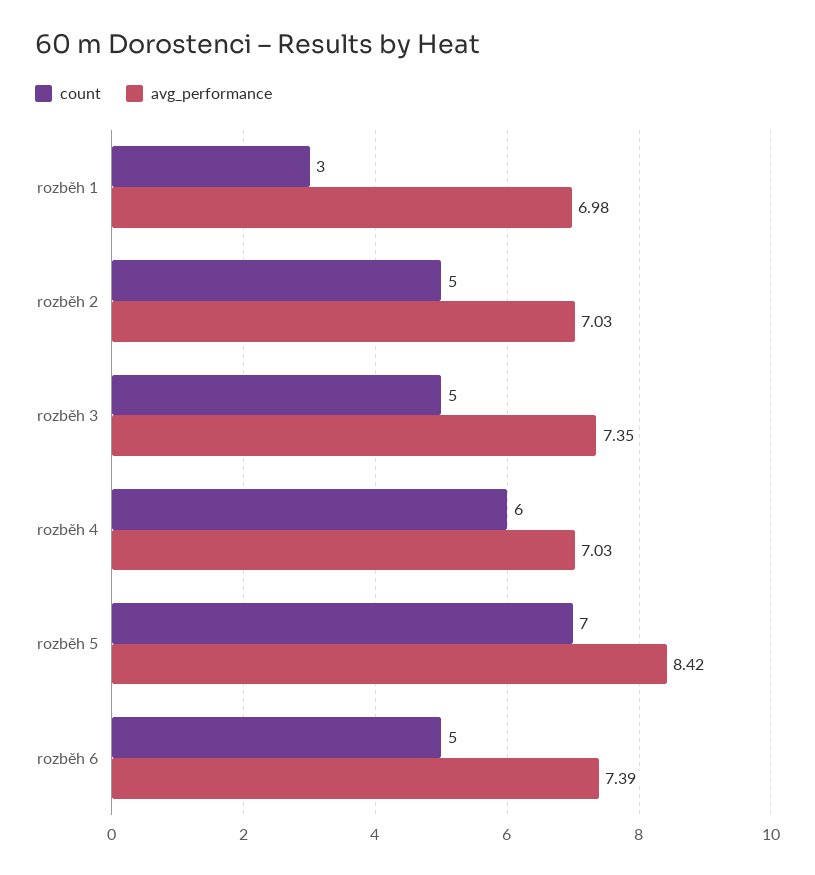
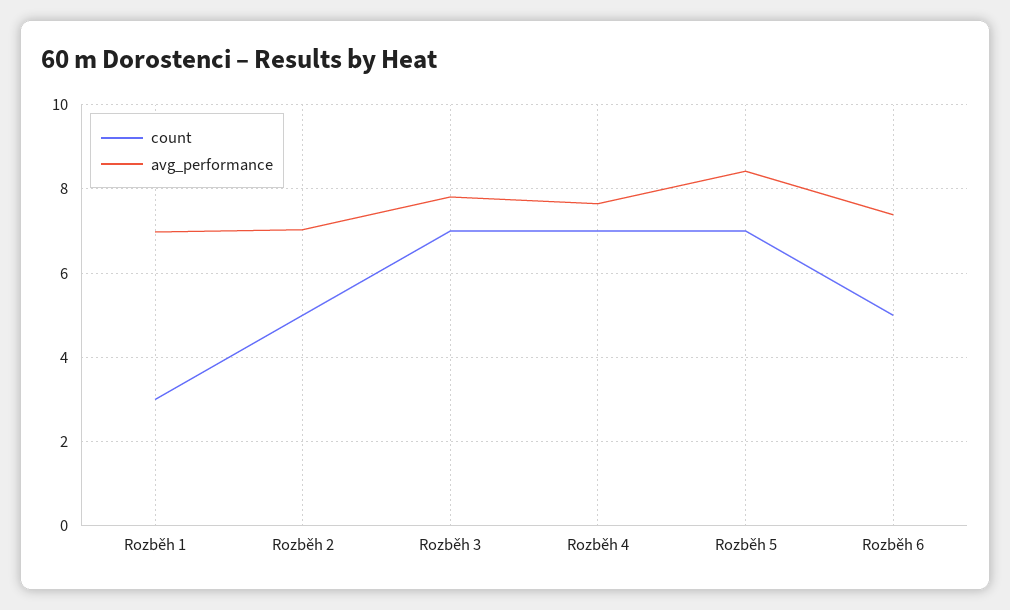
  {
    "count": {
      "rozběh 1": 3,
      "rozběh 2": 5,
-     "rozběh 3": 5,
+     "rozběh 3": 7,
-     "rozběh 4": 6,
+     "rozběh 4": 7,
      "rozběh 5": 7,
      "rozběh 6": 5
    },
    "avg_performance": {
      "rozběh 1": 6.98,
      "rozběh 2": 7.03,
-     "rozběh 3": 7.35,
+     "rozběh 3": 7.8,
-     "rozběh 4": 7.03,
+     "rozběh 4": 7.6,
      "rozběh 5": 8.42,
      "rozběh 6": 7.39
    }
  }

